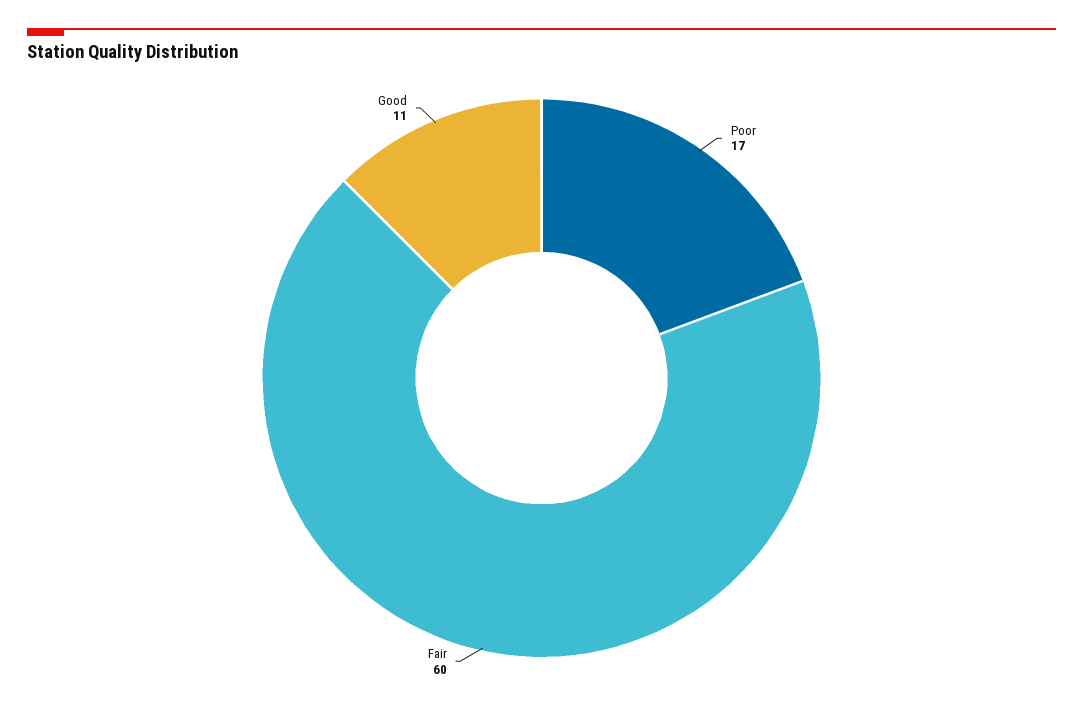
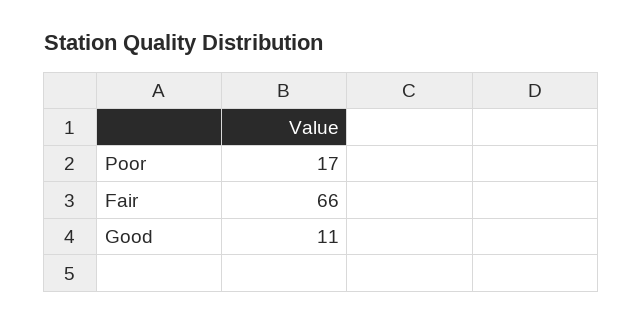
  {
    "Poor": 17,
-   "Fair": 60,
+   "Fair": 66,
    "Good": 11
  }

